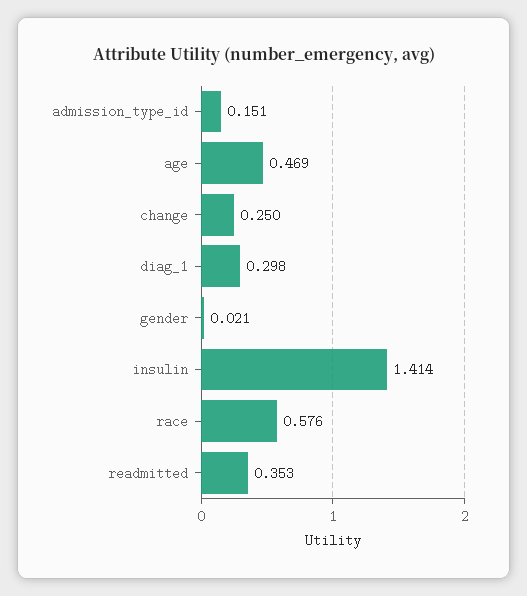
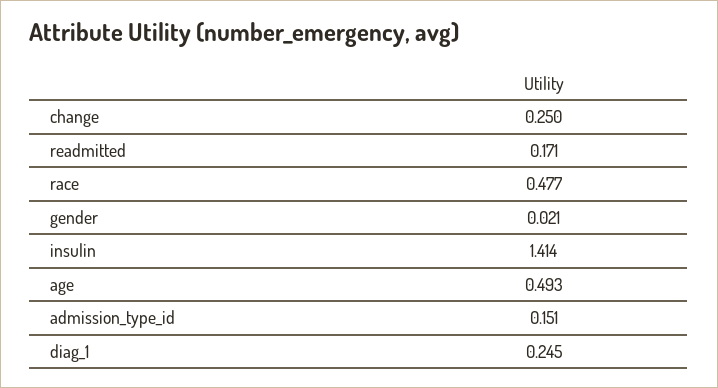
  {
    "admission_type_id": 0.151,
-   "age": 0.469,
+   "age": 0.493,
    "change": 0.25,
-   "diag_1": 0.298,
+   "diag_1": 0.245,
    "gender": 0.021,
    "insulin": 1.414,
-   "race": 0.576,
+   "race": 0.477,
-   "readmitted": 0.353
+   "readmitted": 0.171
  }

